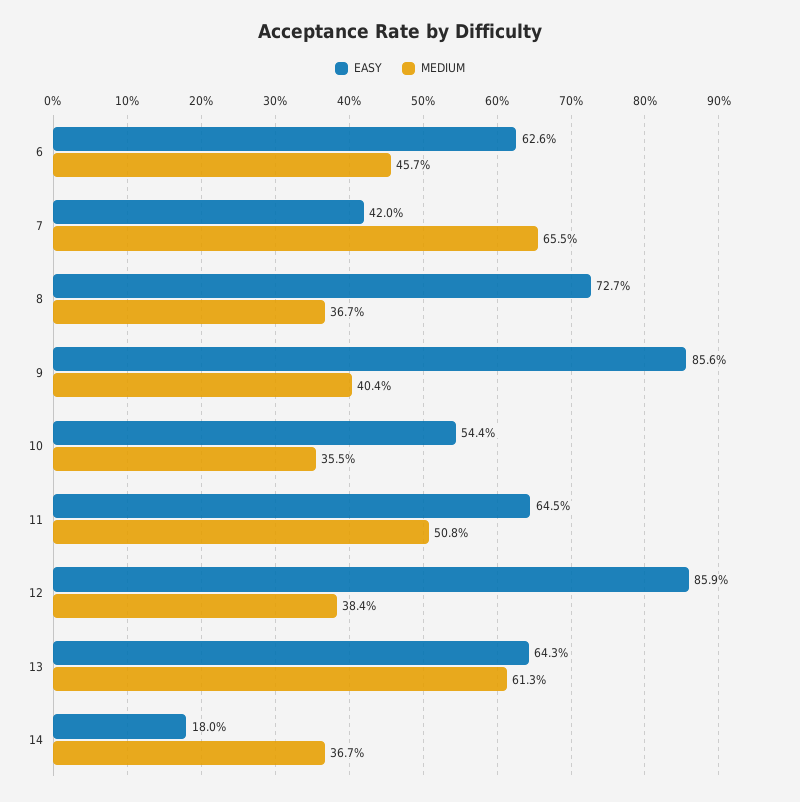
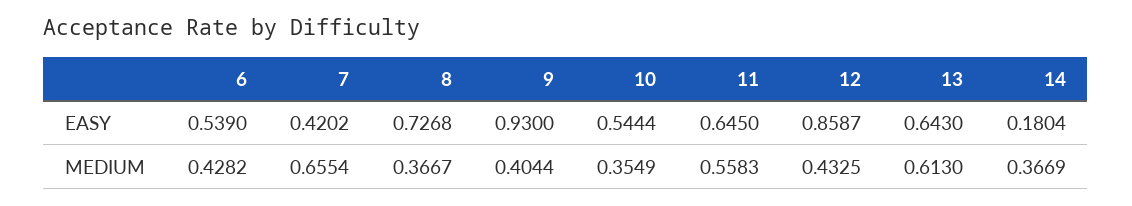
  {
    "EASY": {
-     "6": 0.626,
+     "6": 0.539,
      "7": 0.4202,
      "8": 0.7268,
-     "9": 0.856,
+     "9": 0.93,
      "10": 0.5444,
      "11": 0.645,
      "12": 0.8587,
      "13": 0.643,
      "14": 0.1804
    },
    "MEDIUM": {
-     "6": 0.457,
+     "6": 0.4282,
      "7": 0.6554,
      "8": 0.3667,
      "9": 0.4044,
      "10": 0.3549,
-     "11": 0.508,
+     "11": 0.5583,
-     "12": 0.384,
+     "12": 0.4325,
      "13": 0.613,
      "14": 0.3669
    }
  }

